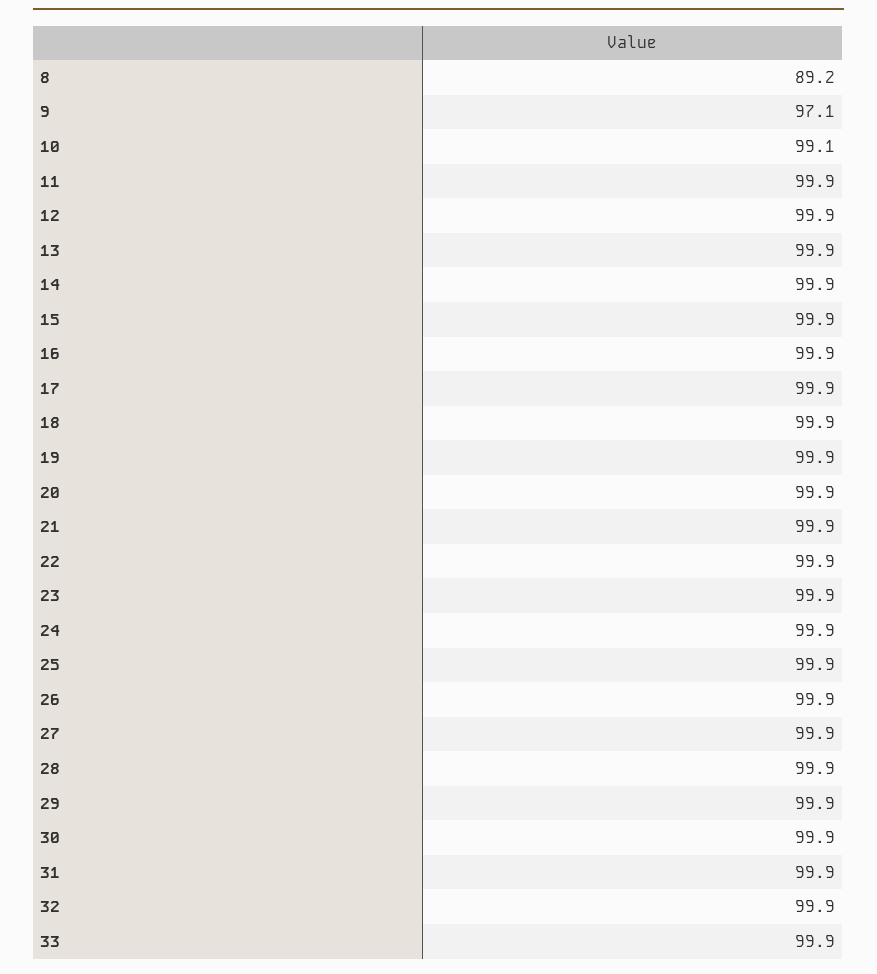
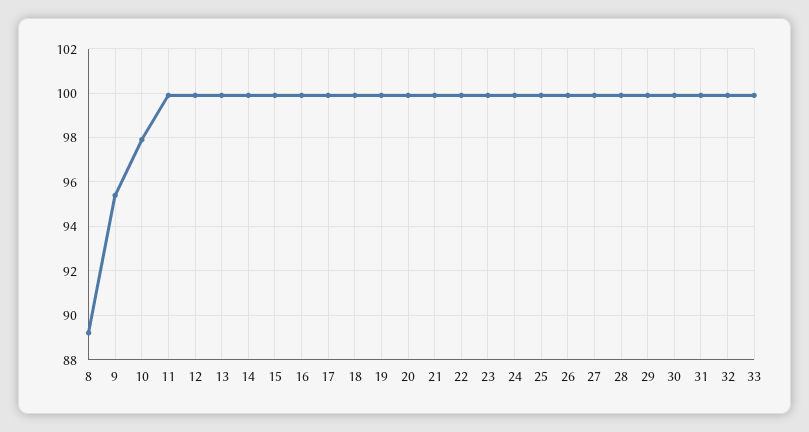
  {
    "8": 89.2,
-   "9": 97.1,
+   "9": 95.5,
-   "10": 99.1,
+   "10": 98,
    "11": 99.9,
    "12": 99.9,
    "13": 99.9,
    "14": 99.9,
    "15": 99.9,
    "16": 99.9,
    "17": 99.9,
    "18": 99.9,
    "19": 99.9,
    "20": 99.9,
    "21": 99.9,
    "22": 99.9,
    "23": 99.9,
    "24": 99.9,
    "25": 99.9,
    "26": 99.9,
    "27": 99.9,
    "28": 99.9,
    "29": 99.9,
    "30": 99.9,
    "31": 99.9,
    "32": 99.9,
    "33": 99.9
  }

